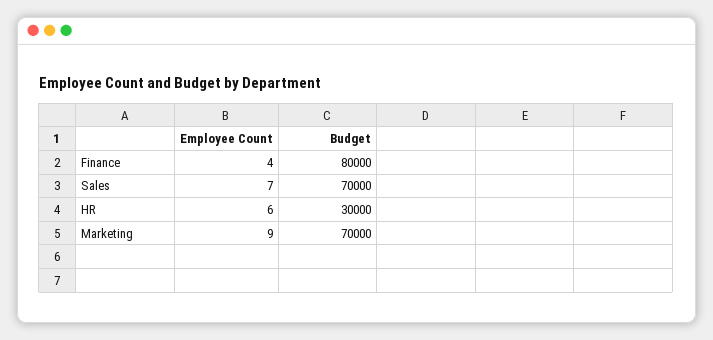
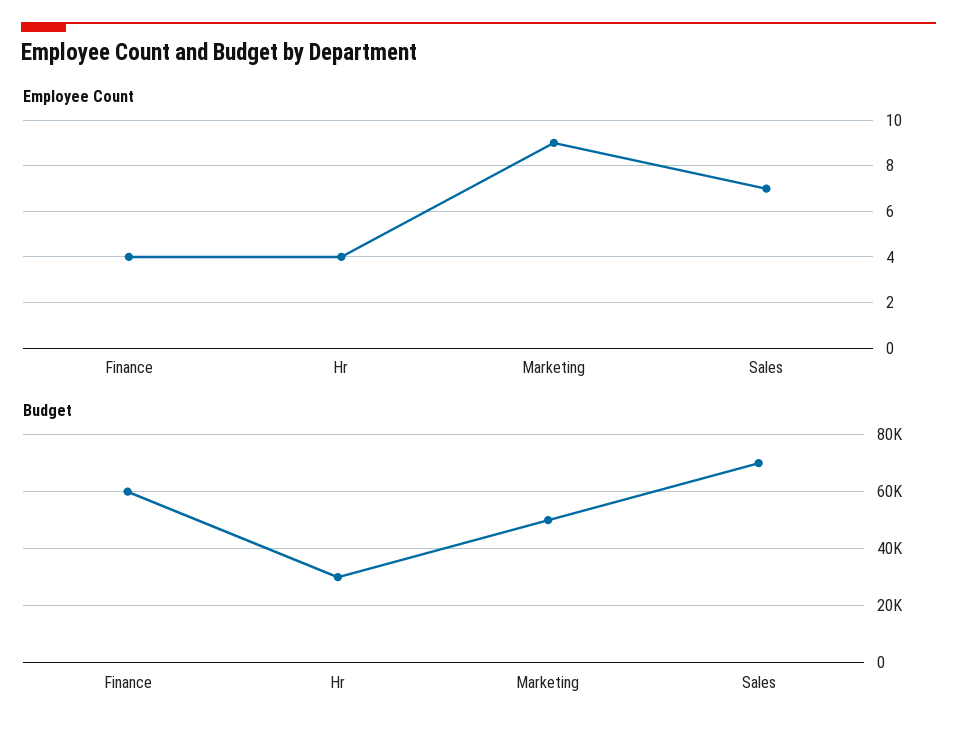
  {
    "Employee Count": {
      "Finance": 4,
      "Sales": 7,
-     "HR": 6,
+     "HR": 4,
      "Marketing": 9
    },
    "Budget": {
-     "Finance": 80000,
+     "Finance": 60000,
      "Sales": 70000,
      "HR": 30000,
-     "Marketing": 70000
+     "Marketing": 50000
    }
  }

